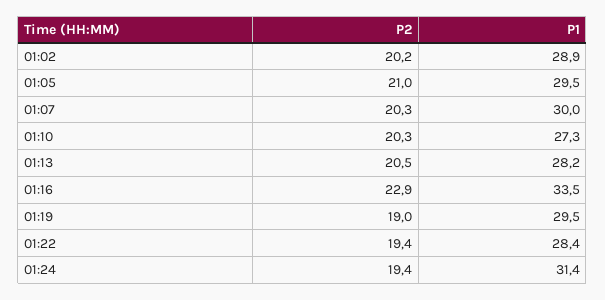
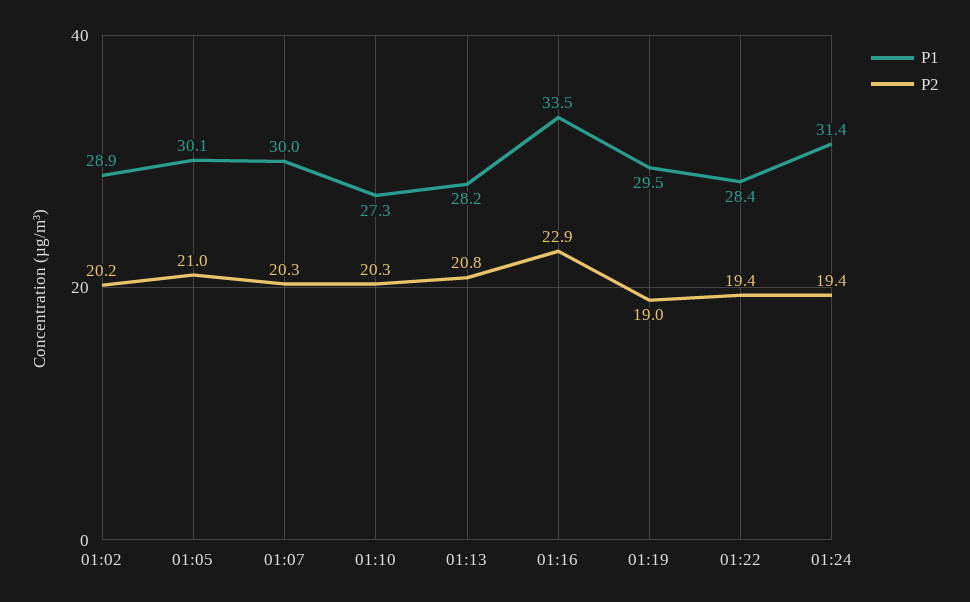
  {
    "P2": {
      "01:02": 20.2,
      "01:05": 21,
      "01:07": 20.3,
      "01:10": 20.3,
-     "01:13": 20.5,
+     "01:13": 20.8,
      "01:16": 22.9,
      "01:19": 19,
      "01:22": 19.4,
      "01:24": 19.4
    },
    "P1": {
      "01:02": 28.9,
-     "01:05": 29.5,
+     "01:05": 30.1,
      "01:07": 30,
      "01:10": 27.3,
      "01:13": 28.2,
      "01:16": 33.5,
      "01:19": 29.5,
      "01:22": 28.4,
      "01:24": 31.4
    }
  }

